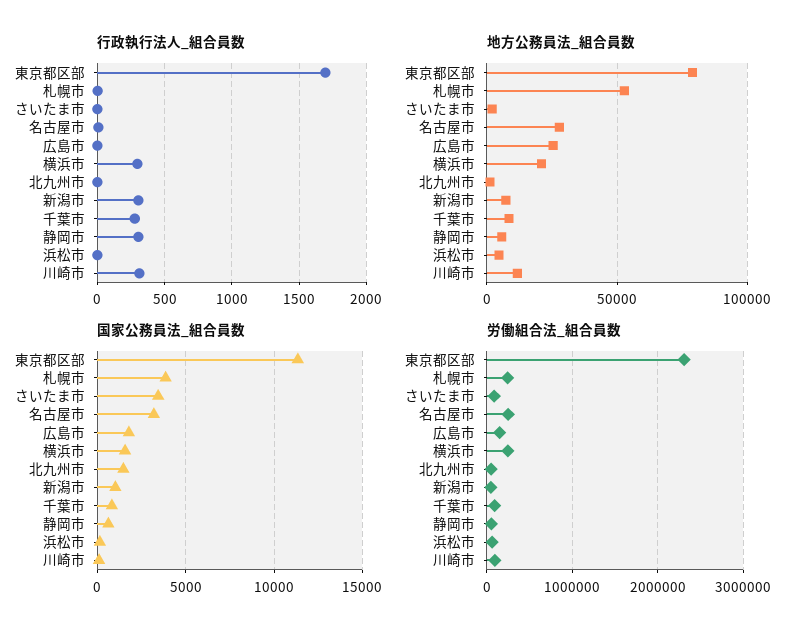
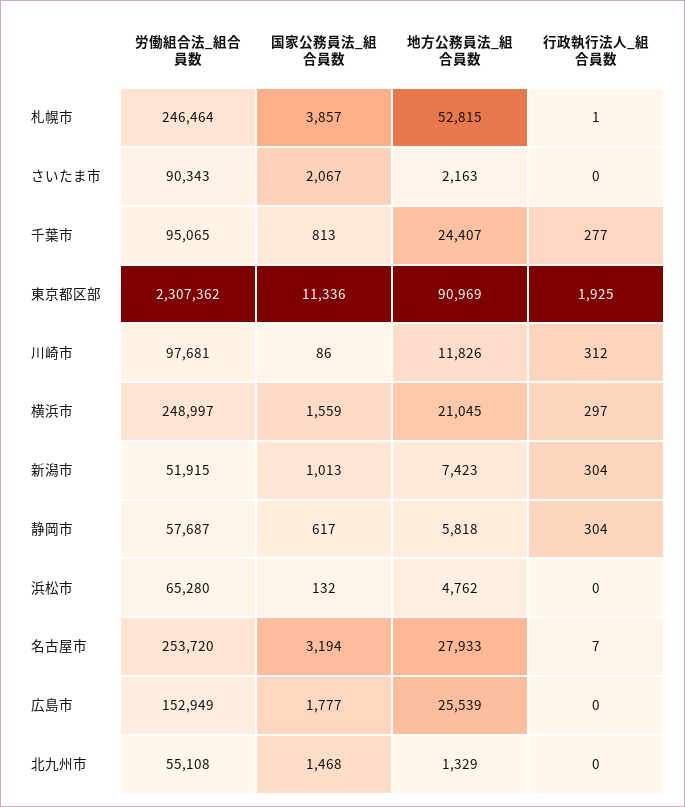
  {
    "行政執行法人_組合員数": {
-     "東京都区部": 1700,
+     "東京都区部": 1925,
      "札幌市": 1,
      "さいたま市": 0,
      "名古屋市": 7,
      "広島市": 0,
      "横浜市": 297,
      "北九州市": 0,
      "新潟市": 304,
      "千葉市": 277,
      "静岡市": 304,
      "浜松市": 0,
      "川崎市": 312
    },
    "地方公務員法_組合員数": {
-     "東京都区部": 80000,
+     "東京都区部": 90969,
      "札幌市": 52815,
      "さいたま市": 2163,
      "名古屋市": 27933,
      "広島市": 25539,
      "横浜市": 21045,
      "北九州市": 1329,
      "新潟市": 7423,
-     "千葉市": 10000,
+     "千葉市": 24407,
      "静岡市": 5818,
      "浜松市": 4762,
      "川崎市": 11826
    },
    "国家公務員法_組合員数": {
      "東京都区部": 11336,
      "札幌市": 3857,
-     "さいたま市": 3500,
+     "さいたま市": 2067,
      "名古屋市": 3194,
      "広島市": 1777,
      "横浜市": 1559,
      "北九州市": 1468,
      "新潟市": 1013,
      "千葉市": 813,
      "静岡市": 617,
      "浜松市": 132,
      "川崎市": 86
    },
    "労働組合法_組合員数": {
      "東京都区部": 2307362,
      "札幌市": 246464,
      "さいたま市": 90343,
      "名古屋市": 253720,
      "広島市": 152949,
      "横浜市": 248997,
      "北九州市": 55108,
      "新潟市": 51915,
      "千葉市": 95065,
      "静岡市": 57687,
      "浜松市": 65280,
      "川崎市": 97681
    }
  }

